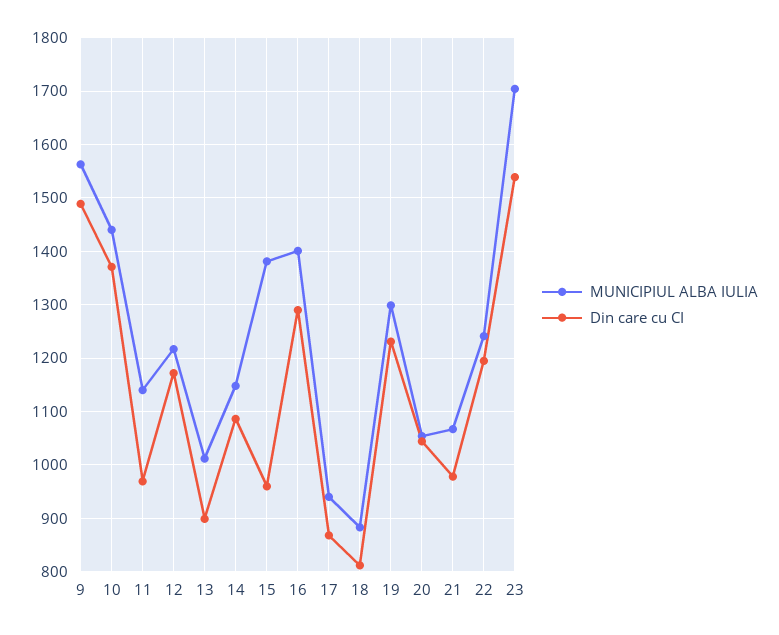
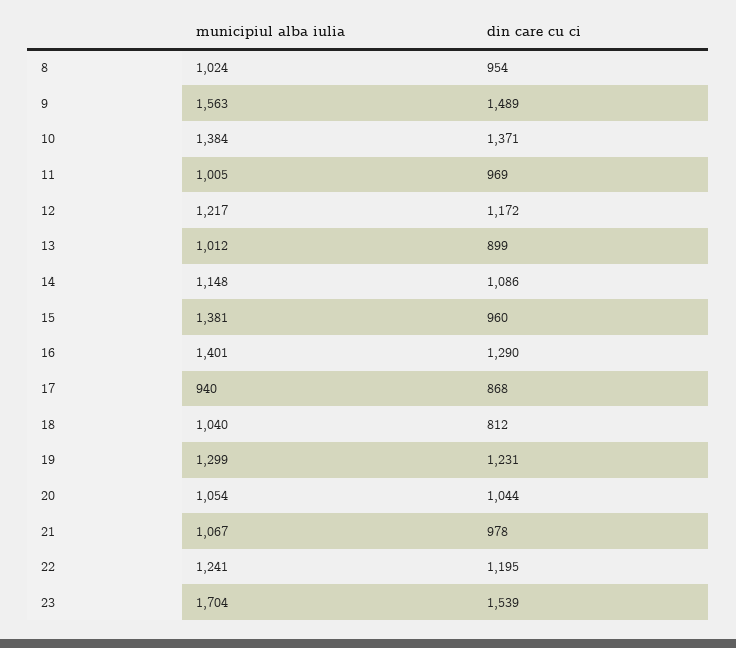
  {
    "MUNICIPIUL ALBA IULIA": {
      "9": 1563,
-     "10": 1440,
+     "10": 1384,
-     "11": 1140,
+     "11": 1005,
      "12": 1217,
      "13": 1012,
      "14": 1148,
      "15": 1381,
      "16": 1401,
      "17": 940,
-     "18": 880,
+     "18": 1040,
      "19": 1299,
      "20": 1054,
      "21": 1067,
      "22": 1241,
-     "23": 1704
+     "23": 1704,
+     "8": 1024
    },
    "Din care cu CI": {
      "9": 1489,
      "10": 1371,
      "11": 969,
      "12": 1172,
      "13": 899,
      "14": 1086,
      "15": 960,
      "16": 1290,
      "17": 868,
      "18": 812,
      "19": 1231,
      "20": 1044,
      "21": 978,
      "22": 1195,
-     "23": 1539
+     "23": 1539,
+     "8": 954
    }
  }

